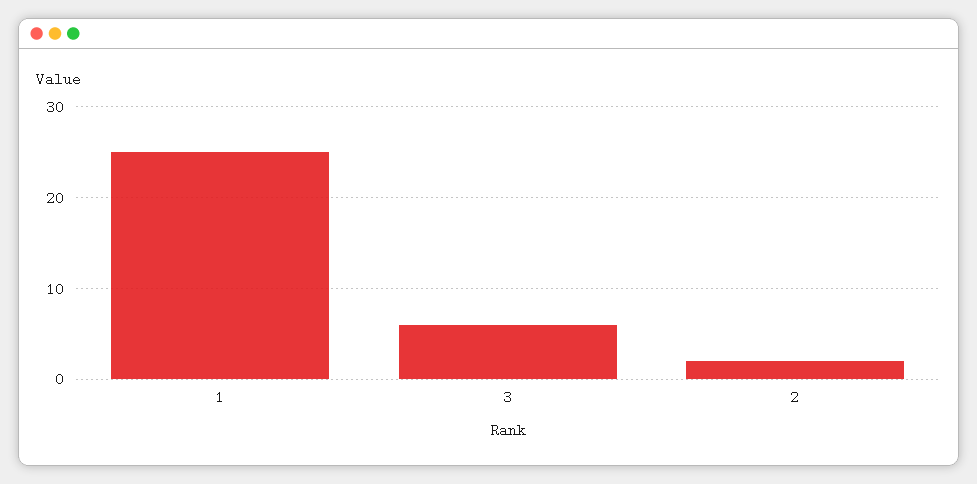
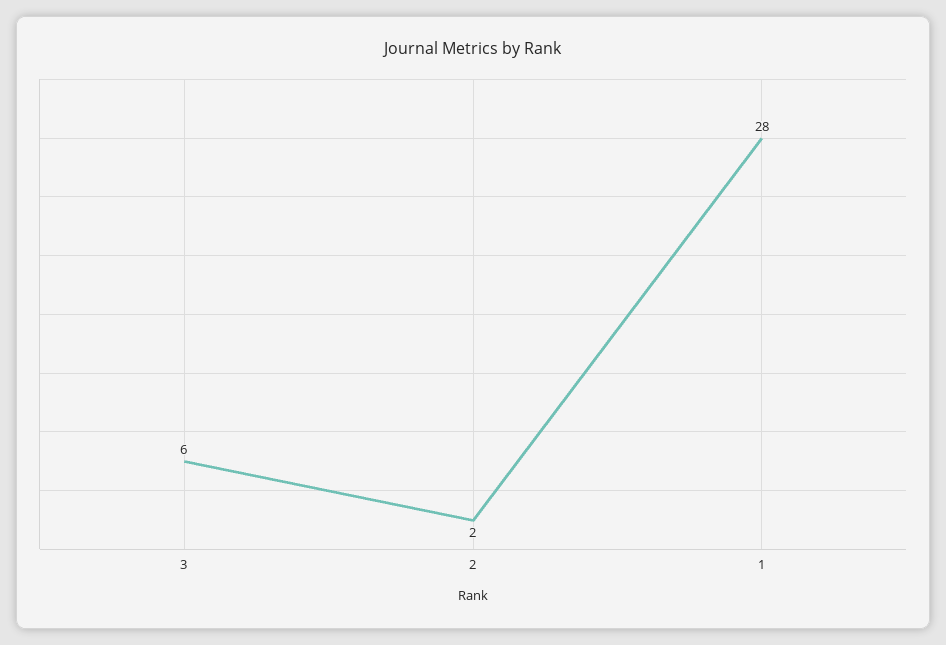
  {
-   "1": 25,
+   "1": 28,
    "3": 6,
    "2": 2
  }

